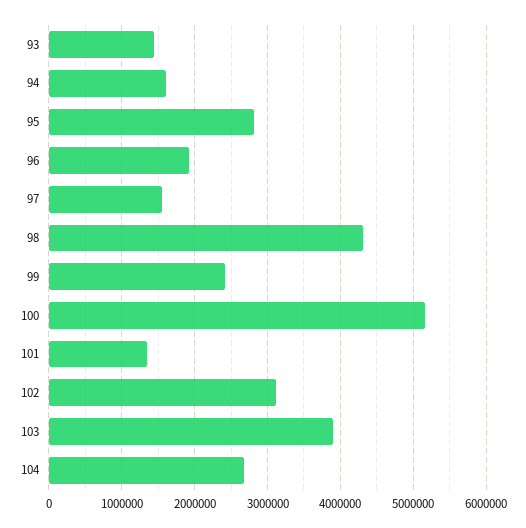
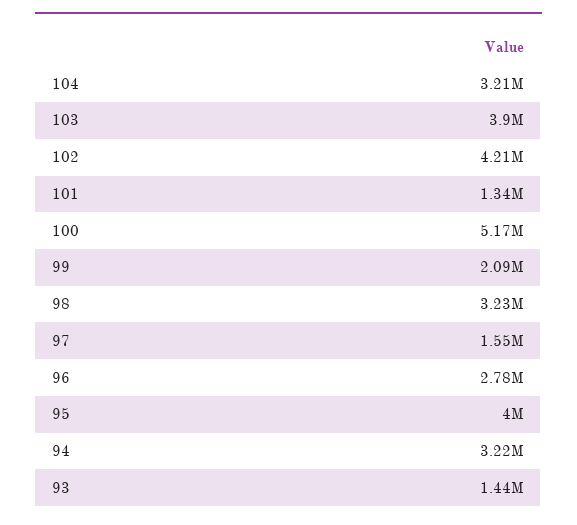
  {
    "93": 1440000,
-   "94": 1600000,
+   "94": 3220000,
-   "95": 2800000,
+   "95": 4000000,
-   "96": 1900000,
+   "96": 2780000,
    "97": 1550000,
-   "98": 4300000,
+   "98": 3230000,
-   "99": 2400000,
+   "99": 2090000,
    "100": 5170000,
    "101": 1340000,
-   "102": 3100000,
+   "102": 4210000,
    "103": 3900000,
-   "104": 2700000
+   "104": 3210000
  }

